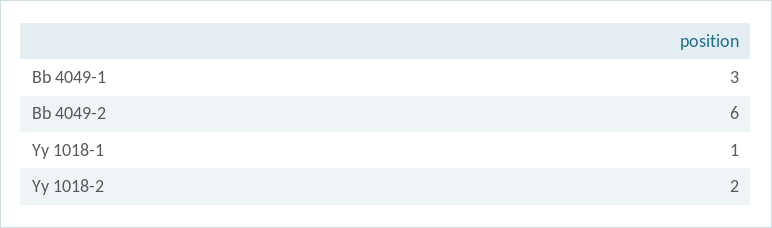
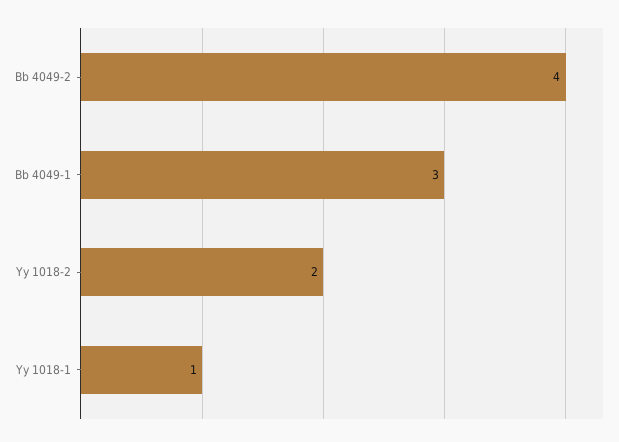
  {
    "Bb 4049-1": 3,
-   "Bb 4049-2": 6,
+   "Bb 4049-2": 4,
    "Yy 1018-1": 1,
    "Yy 1018-2": 2
  }

